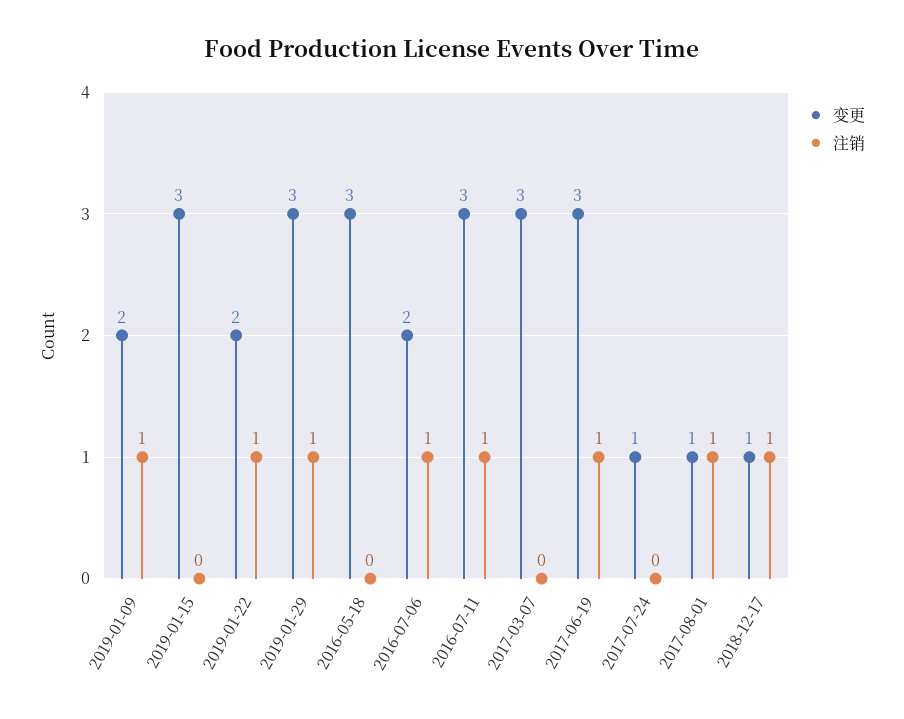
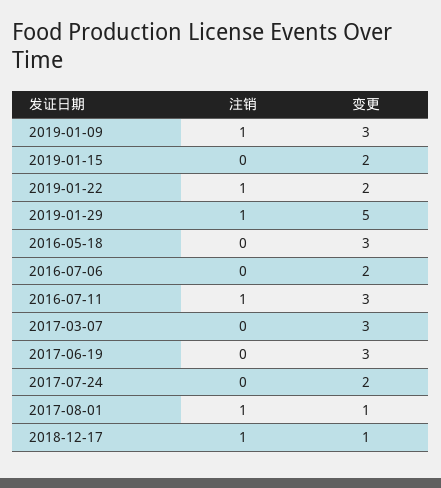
  {
    "变更": {
-     "2019-01-09": 2,
+     "2019-01-09": 3,
-     "2019-01-15": 3,
+     "2019-01-15": 2,
      "2019-01-22": 2,
-     "2019-01-29": 3,
+     "2019-01-29": 5,
      "2016-05-18": 3,
      "2016-07-06": 2,
      "2016-07-11": 3,
      "2017-03-07": 3,
      "2017-06-19": 3,
-     "2017-07-24": 1,
+     "2017-07-24": 2,
      "2017-08-01": 1,
      "2018-12-17": 1
    },
    "注销": {
      "2019-01-09": 1,
      "2019-01-15": 0,
      "2019-01-22": 1,
      "2019-01-29": 1,
      "2016-05-18": 0,
-     "2016-07-06": 1,
+     "2016-07-06": 0,
      "2016-07-11": 1,
      "2017-03-07": 0,
-     "2017-06-19": 1,
+     "2017-06-19": 0,
      "2017-07-24": 0,
      "2017-08-01": 1,
      "2018-12-17": 1
    }
  }

